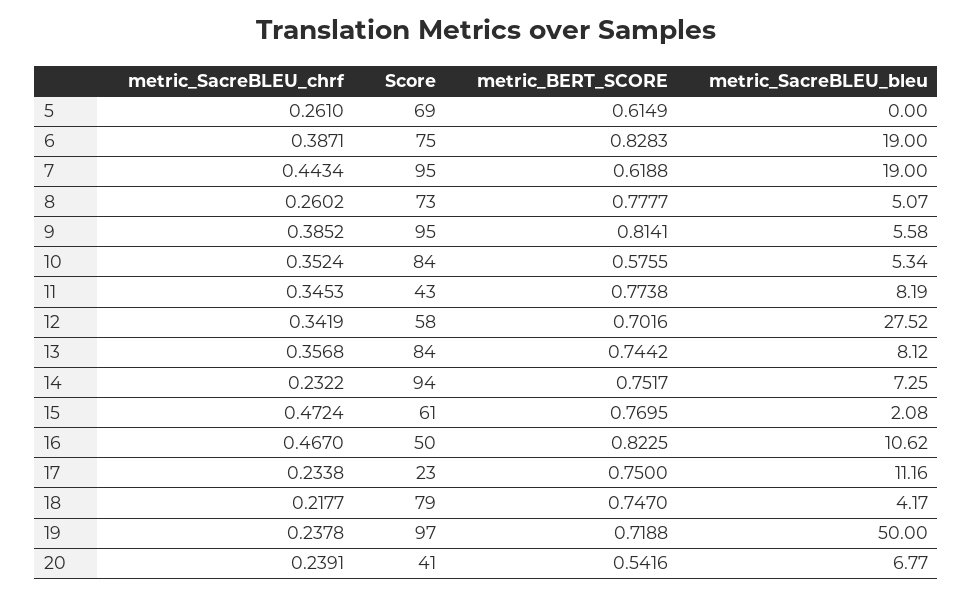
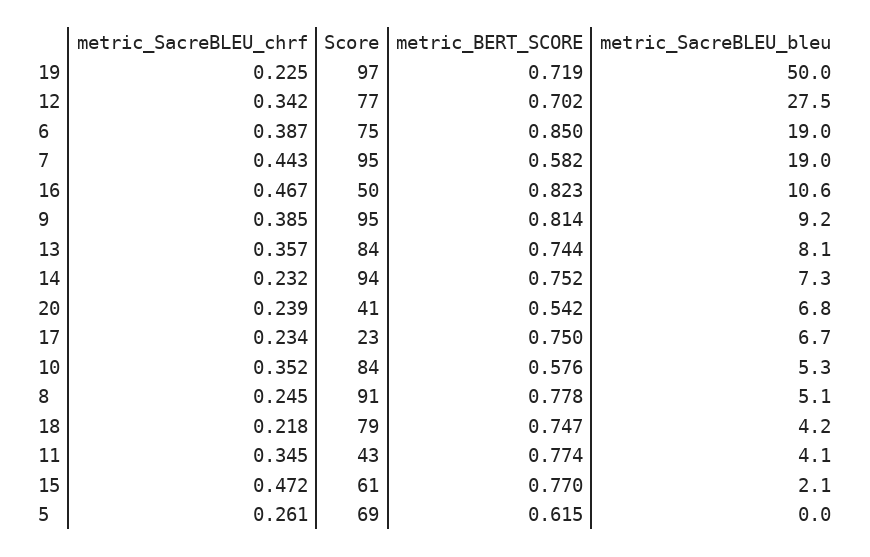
  {
    "metric_SacreBLEU_chrf": {
      "5": 0.261,
      "6": 0.3871,
      "7": 0.4434,
-     "8": 0.2602,
+     "8": 0.245,
      "9": 0.3852,
      "10": 0.3524,
      "11": 0.3453,
      "12": 0.3419,
      "13": 0.3568,
      "14": 0.2322,
      "15": 0.4724,
      "16": 0.467,
      "17": 0.2338,
      "18": 0.2177,
-     "19": 0.2378,
+     "19": 0.225,
      "20": 0.2391
    },
    "Score": {
      "5": 69,
      "6": 75,
      "7": 95,
-     "8": 73,
+     "8": 91,
      "9": 95,
      "10": 84,
      "11": 43,
-     "12": 58,
+     "12": 77,
      "13": 84,
      "14": 94,
      "15": 61,
      "16": 50,
      "17": 23,
      "18": 79,
      "19": 97,
      "20": 41
    },
    "metric_BERT_SCORE": {
      "5": 0.6149,
-     "6": 0.8283,
+     "6": 0.85,
-     "7": 0.6188,
+     "7": 0.582,
      "8": 0.7777,
      "9": 0.8141,
      "10": 0.5755,
      "11": 0.7738,
      "12": 0.7016,
      "13": 0.7442,
      "14": 0.7517,
      "15": 0.7695,
      "16": 0.8225,
      "17": 0.75,
      "18": 0.747,
      "19": 0.7188,
      "20": 0.5416
    },
    "metric_SacreBLEU_bleu": {
      "5": 0,
      "6": 19,
      "7": 19,
      "8": 5.07,
-     "9": 5.58,
+     "9": 9.2,
      "10": 5.34,
-     "11": 8.19,
+     "11": 4.1,
      "12": 27.52,
      "13": 8.12,
      "14": 7.25,
      "15": 2.08,
      "16": 10.62,
-     "17": 11.16,
+     "17": 6.7,
      "18": 4.17,
      "19": 50,
      "20": 6.77
    }
  }

